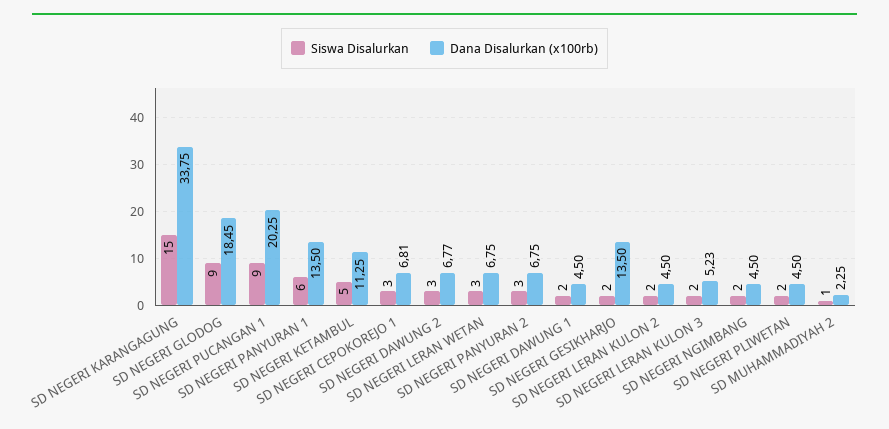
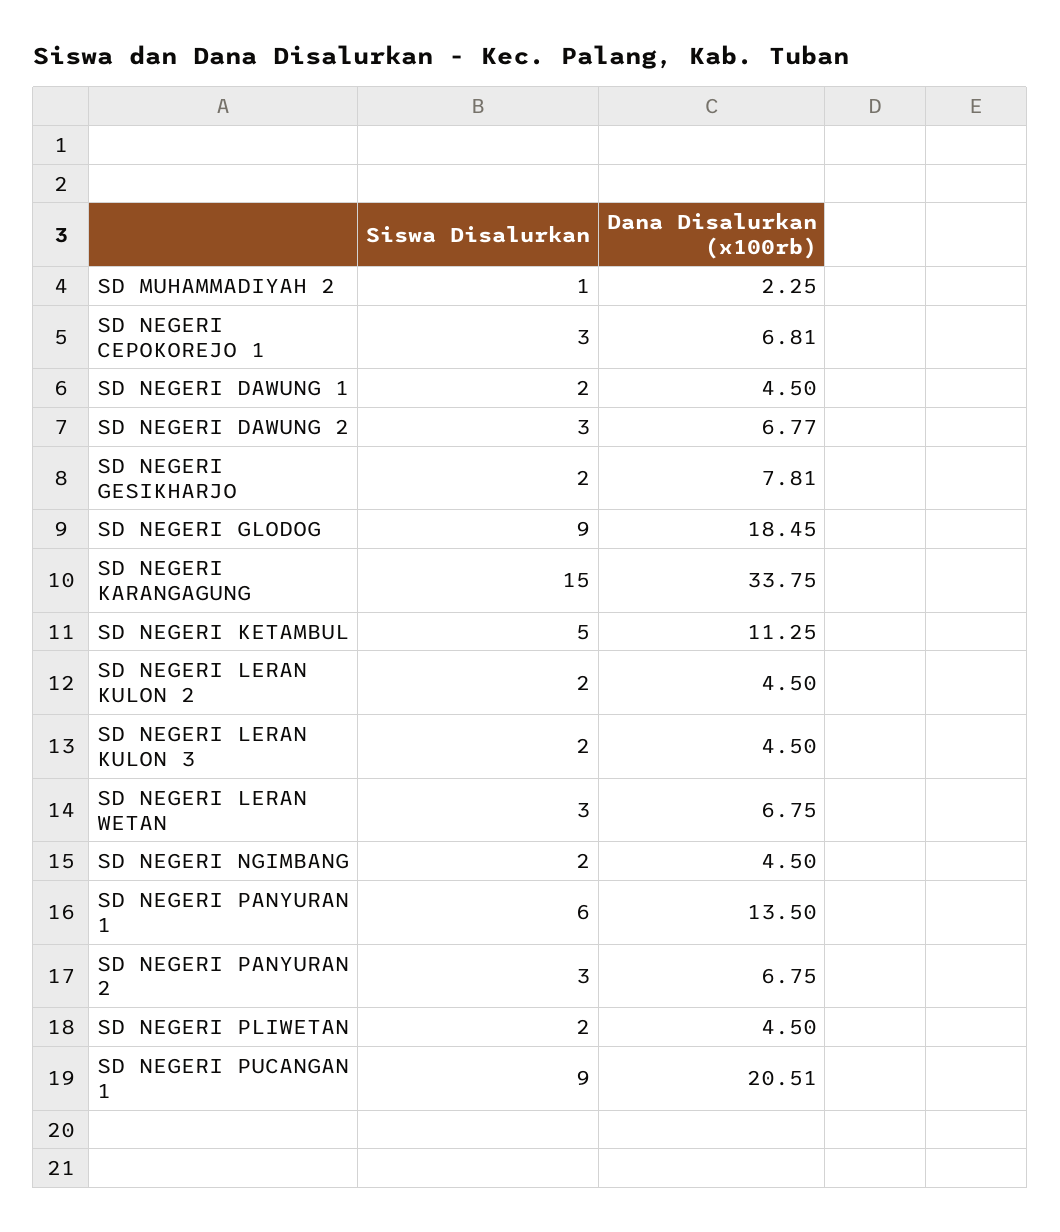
  {
    "Siswa Disalurkan": {
      "SD NEGERI KARANGAGUNG": 15,
      "SD NEGERI GLODOG": 9,
      "SD NEGERI PUCANGAN 1": 9,
      "SD NEGERI PANYURAN 1": 6,
      "SD NEGERI KETAMBUL": 5,
      "SD NEGERI CEPOKOREJO 1": 3,
      "SD NEGERI DAWUNG 2": 3,
      "SD NEGERI LERAN WETAN": 3,
      "SD NEGERI PANYURAN 2": 3,
      "SD NEGERI DAWUNG 1": 2,
      "SD NEGERI GESIKHARJO": 2,
      "SD NEGERI LERAN KULON 2": 2,
      "SD NEGERI LERAN KULON 3": 2,
      "SD NEGERI NGIMBANG": 2,
      "SD NEGERI PLIWETAN": 2,
      "SD MUHAMMADIYAH 2": 1
    },
    "Dana Disalurkan (x100rb)": {
      "SD NEGERI KARANGAGUNG": 33.75,
      "SD NEGERI GLODOG": 18.45,
-     "SD NEGERI PUCANGAN 1": 20.25,
+     "SD NEGERI PUCANGAN 1": 20.51,
      "SD NEGERI PANYURAN 1": 13.5,
      "SD NEGERI KETAMBUL": 11.25,
      "SD NEGERI CEPOKOREJO 1": 6.81,
      "SD NEGERI DAWUNG 2": 6.77,
      "SD NEGERI LERAN WETAN": 6.75,
      "SD NEGERI PANYURAN 2": 6.75,
      "SD NEGERI DAWUNG 1": 4.5,
-     "SD NEGERI GESIKHARJO": 13.5,
+     "SD NEGERI GESIKHARJO": 7.81,
      "SD NEGERI LERAN KULON 2": 4.5,
-     "SD NEGERI LERAN KULON 3": 5.23,
+     "SD NEGERI LERAN KULON 3": 4.5,
      "SD NEGERI NGIMBANG": 4.5,
      "SD NEGERI PLIWETAN": 4.5,
      "SD MUHAMMADIYAH 2": 2.25
    }
  }

